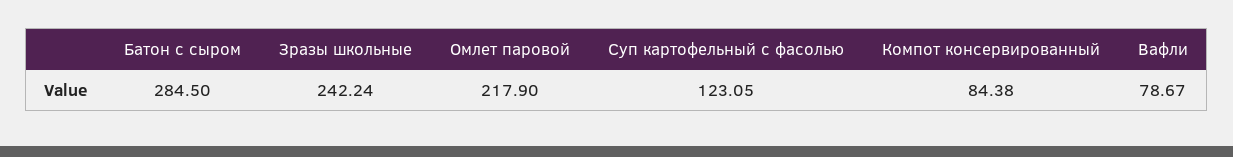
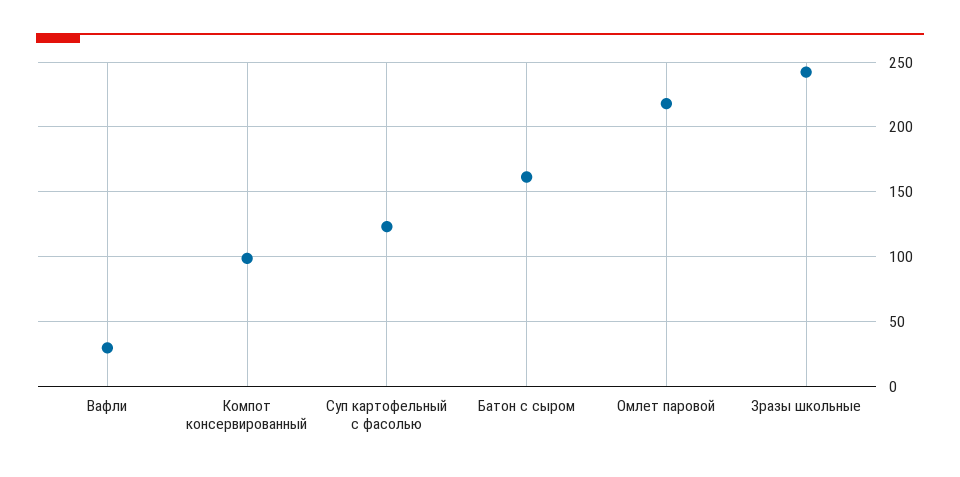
  {
-   "Батон с сыром": 284.5,
+   "Батон с сыром": 160,
    "Зразы школьные": 242.24,
    "Омлет паровой": 217.9,
    "Суп картофельный с фасолью": 123.05,
-   "Компот консервированный": 84.38,
+   "Компот консервированный": 100,
-   "Вафли": 78.67
+   "Вафли": 30
  }

